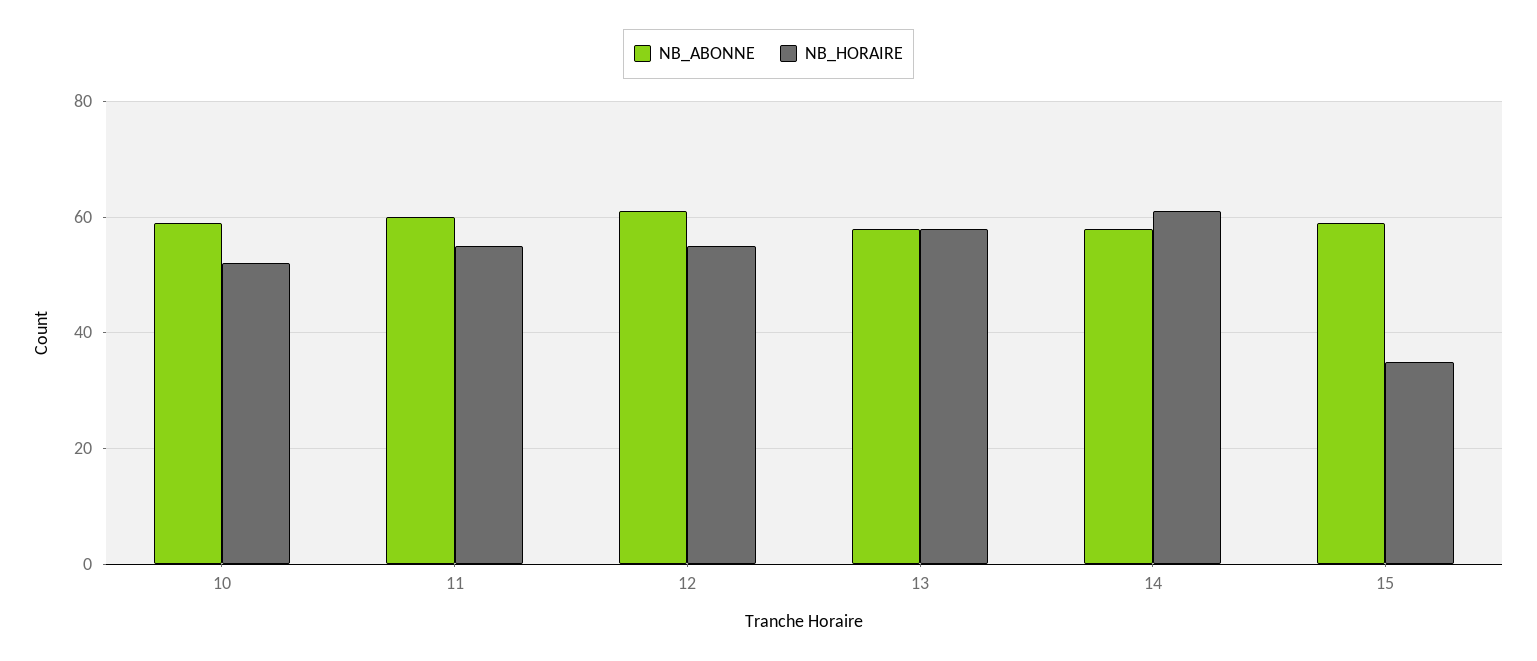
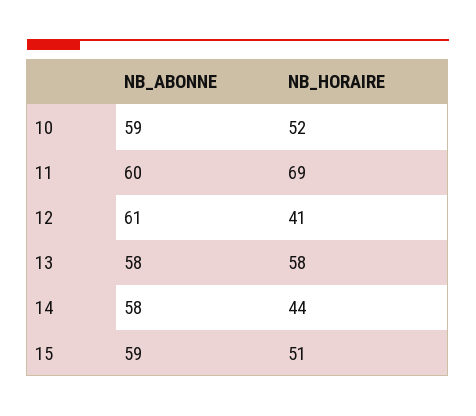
  {
    "NB_ABONNE": {
      "10": 59,
      "11": 60,
      "12": 61,
      "13": 58,
      "14": 58,
      "15": 59
    },
    "NB_HORAIRE": {
      "10": 52,
-     "11": 55,
+     "11": 69,
-     "12": 55,
+     "12": 41,
      "13": 58,
-     "14": 60,
+     "14": 44,
-     "15": 35
+     "15": 51
    }
  }

